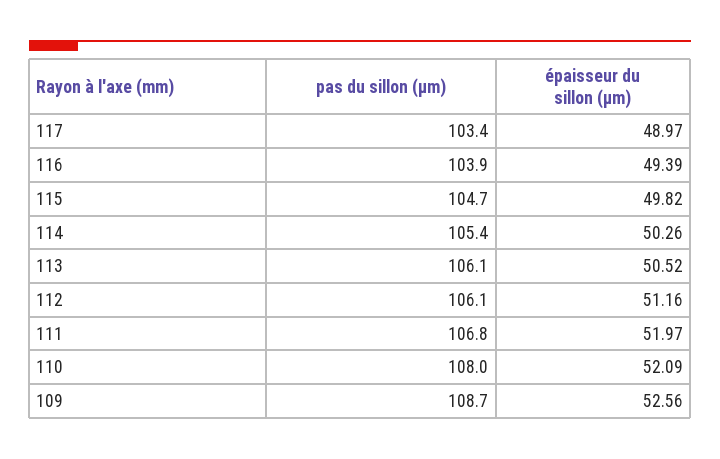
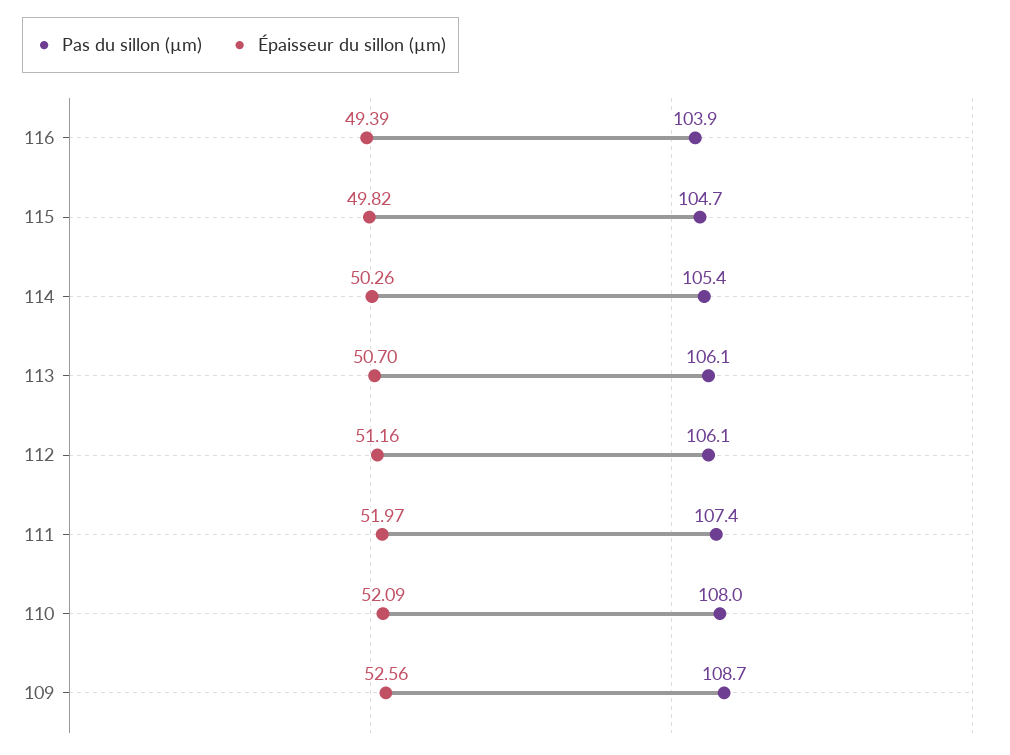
  {
    "pas du sillon (µm)": {
-     "117": 103.4,
      "116": 103.9,
      "115": 104.7,
      "114": 105.4,
      "113": 106.1,
      "112": 106.1,
-     "111": 106.8,
+     "111": 107.4,
      "110": 108,
      "109": 108.7
    },
    "épaisseur du sillon (µm)": {
-     "117": 48.97,
      "116": 49.39,
      "115": 49.82,
      "114": 50.26,
-     "113": 50.52,
+     "113": 50.7,
      "112": 51.16,
      "111": 51.97,
      "110": 52.09,
      "109": 52.56
    }
  }

